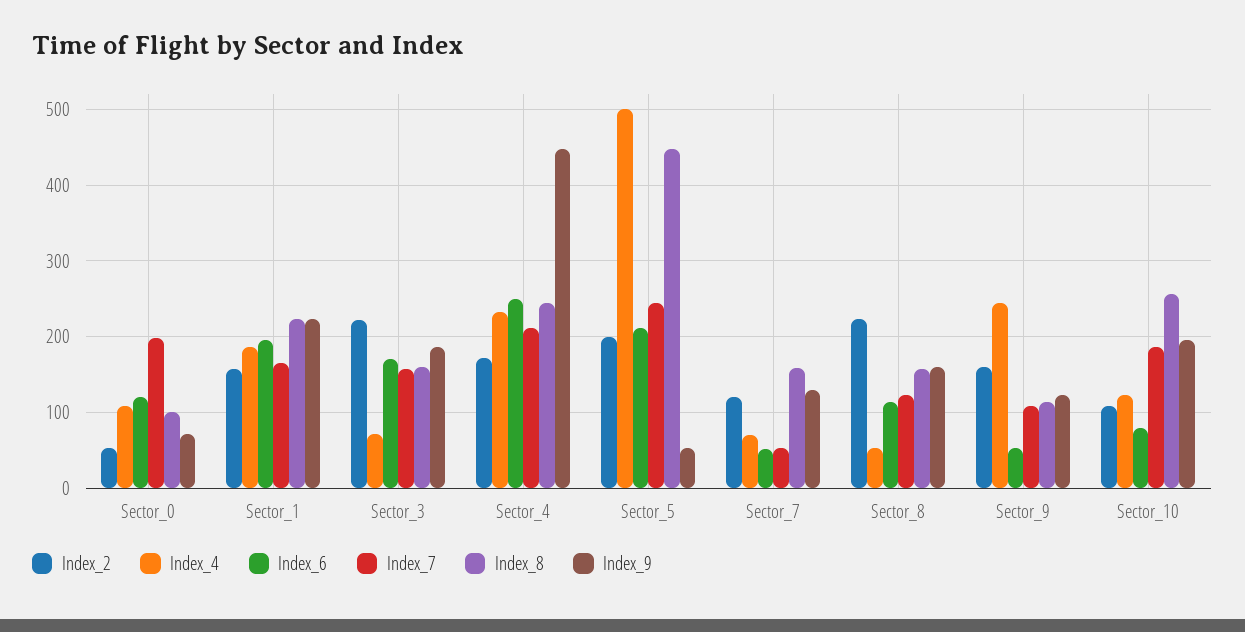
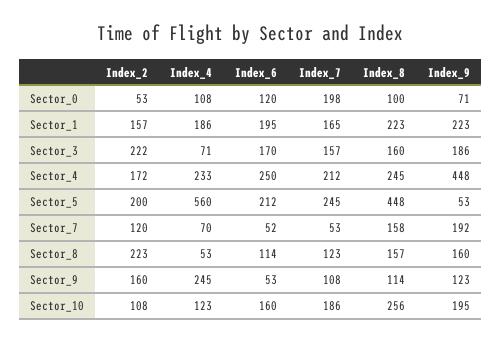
  {
    "Index_2": {
      "Sector_0": 53,
      "Sector_1": 157,
      "Sector_3": 222,
      "Sector_4": 172,
      "Sector_5": 200,
      "Sector_7": 120,
      "Sector_8": 223,
      "Sector_9": 160,
      "Sector_10": 108
    },
    "Index_4": {
      "Sector_0": 108,
      "Sector_1": 186,
      "Sector_3": 71,
      "Sector_4": 233,
-     "Sector_5": 500,
+     "Sector_5": 560,
      "Sector_7": 70,
      "Sector_8": 53,
      "Sector_9": 245,
      "Sector_10": 123
    },
    "Index_6": {
      "Sector_0": 120,
      "Sector_1": 195,
      "Sector_3": 170,
      "Sector_4": 250,
      "Sector_5": 212,
      "Sector_7": 52,
      "Sector_8": 114,
      "Sector_9": 53,
-     "Sector_10": 80
+     "Sector_10": 160
    },
    "Index_7": {
      "Sector_0": 198,
      "Sector_1": 165,
      "Sector_3": 157,
      "Sector_4": 212,
      "Sector_5": 245,
      "Sector_7": 53,
      "Sector_8": 123,
      "Sector_9": 108,
      "Sector_10": 186
    },
    "Index_8": {
      "Sector_0": 100,
      "Sector_1": 223,
      "Sector_3": 160,
      "Sector_4": 245,
      "Sector_5": 448,
      "Sector_7": 158,
      "Sector_8": 157,
      "Sector_9": 114,
      "Sector_10": 256
    },
    "Index_9": {
      "Sector_0": 71,
      "Sector_1": 223,
      "Sector_3": 186,
      "Sector_4": 448,
      "Sector_5": 53,
-     "Sector_7": 130,
+     "Sector_7": 192,
      "Sector_8": 160,
      "Sector_9": 123,
      "Sector_10": 195
    }
  }

